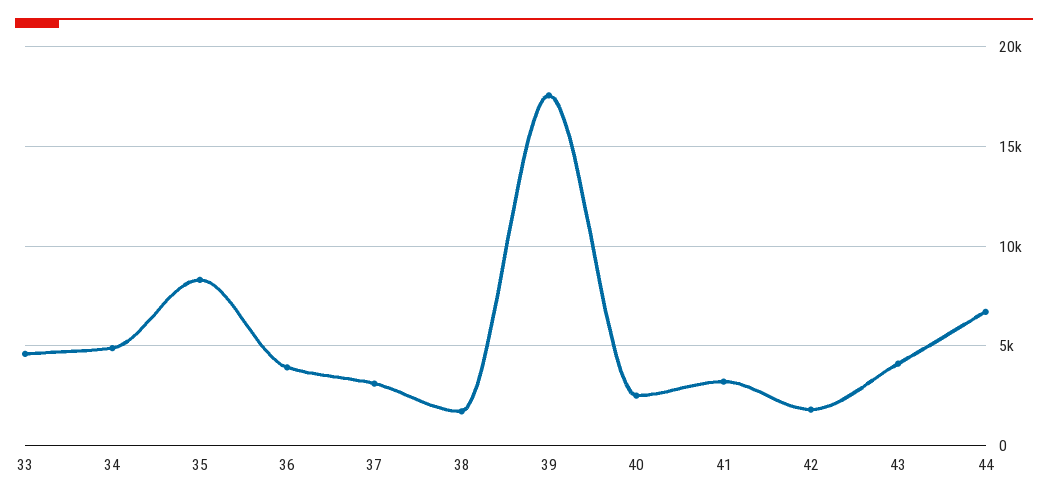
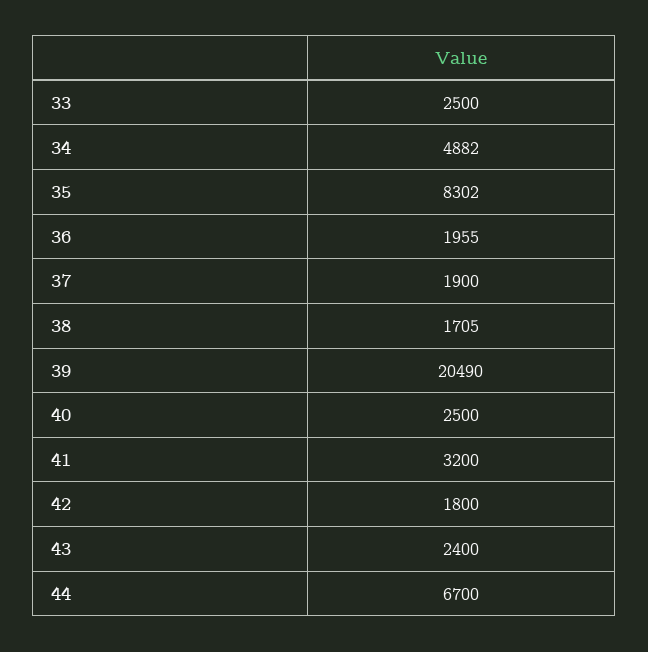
  {
-   "33": 4500,
+   "33": 2500,
    "34": 4882,
    "35": 8302,
-   "36": 4000,
+   "36": 1955,
-   "37": 3000,
+   "37": 1900,
    "38": 1705,
-   "39": 17500,
+   "39": 20490,
    "40": 2500,
    "41": 3200,
    "42": 1800,
-   "43": 4000,
+   "43": 2400,
    "44": 6700
  }

